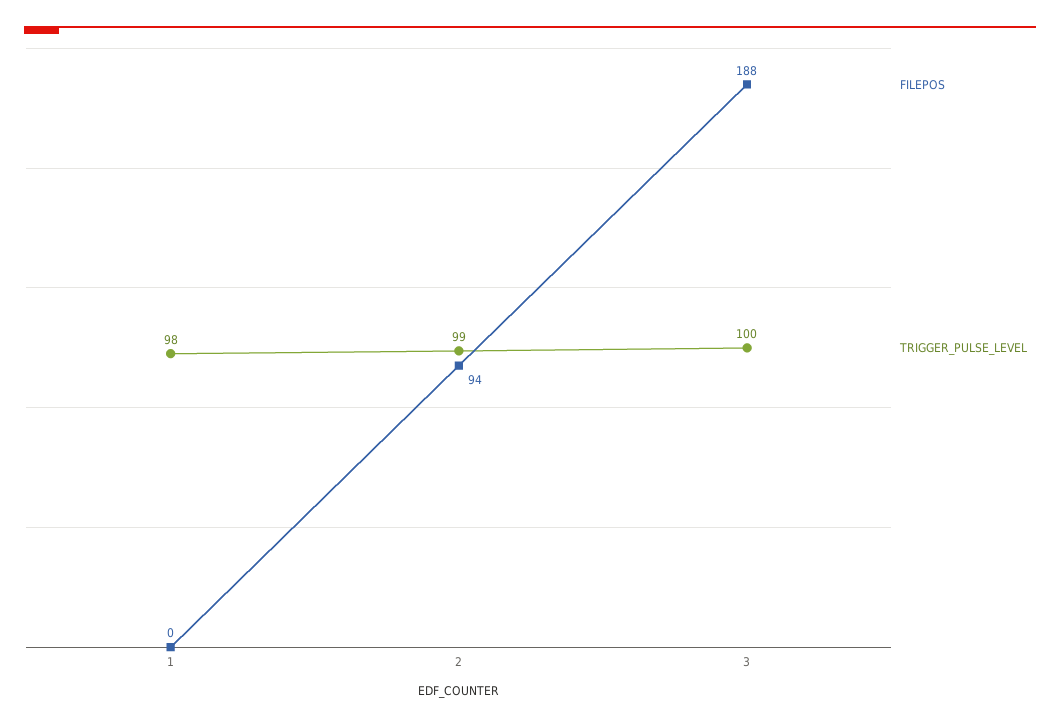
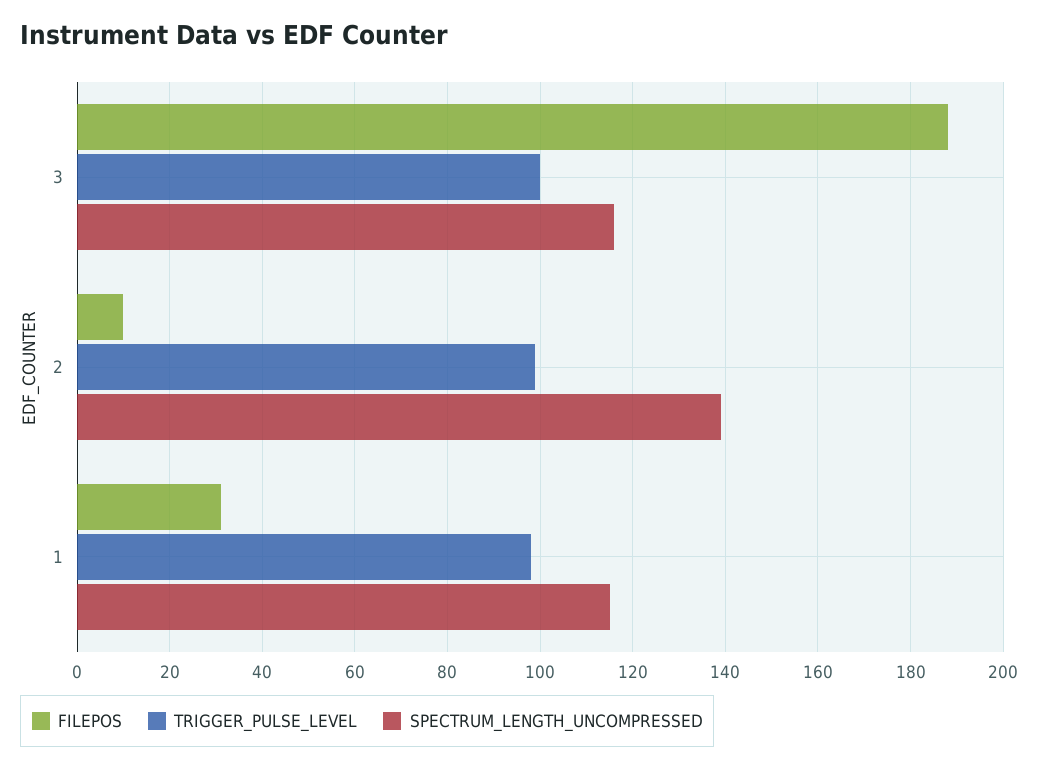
  {
    "FILEPOS": {
-     "1": 0,
+     "1": 30,
-     "2": 94,
+     "2": 10,
      "3": 188
    },
    "TRIGGER_PULSE_LEVEL": {
      "1": 98,
      "2": 99,
      "3": 100
-   }
+   },
+   "SPECTRUM_LENGTH_UNCOMPRESSED": {
+     "3": 115,
+     "2": 140,
+     "1": 115
+   }
  }

